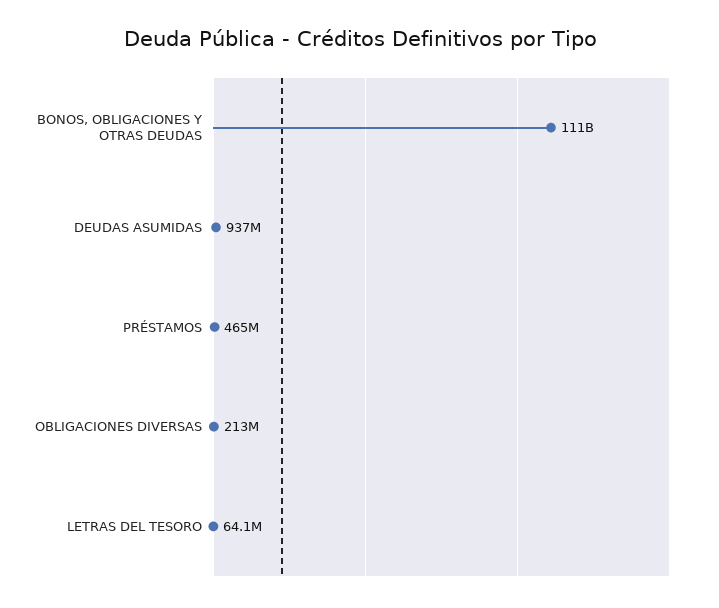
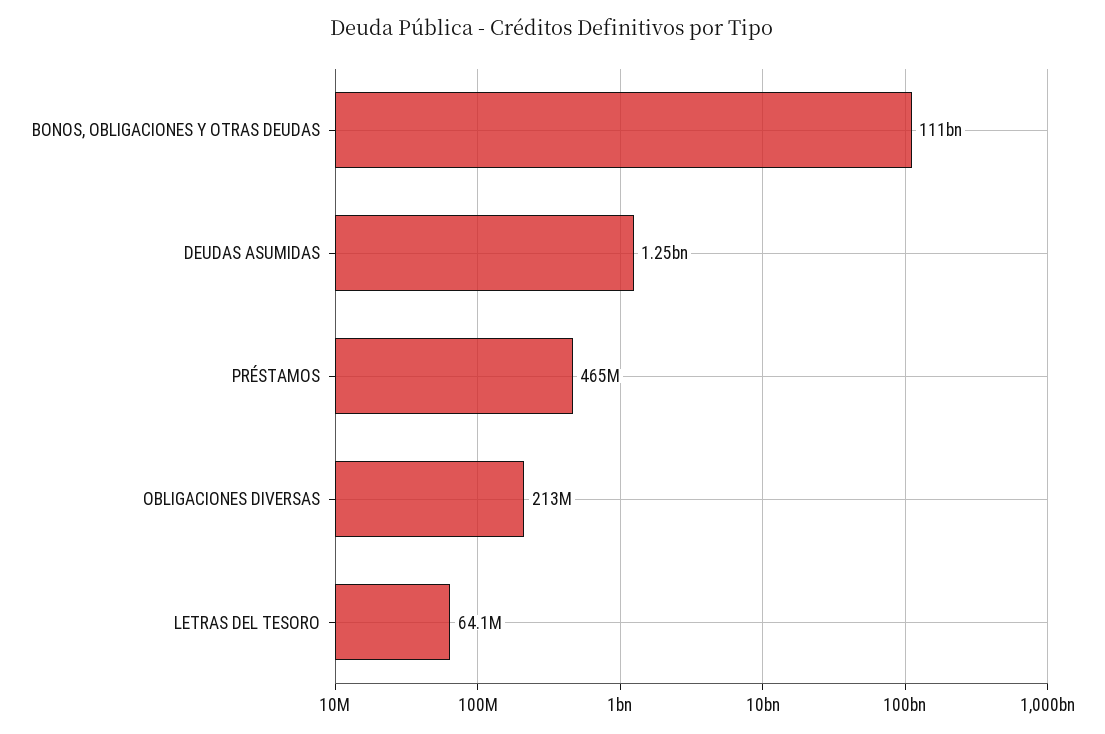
  {
    "BONOS, OBLIGACIONES Y OTRAS DEUDAS": 111000000000,
-   "DEUDAS ASUMIDAS": 937000000,
+   "DEUDAS ASUMIDAS": 1250000000,
    "PRÉSTAMOS": 465000000,
    "OBLIGACIONES DIVERSAS": 213000000,
    "LETRAS DEL TESORO": 64100000
  }

